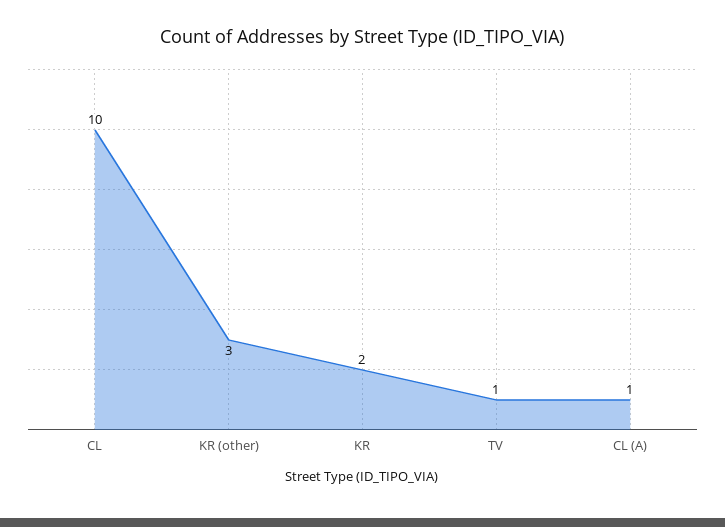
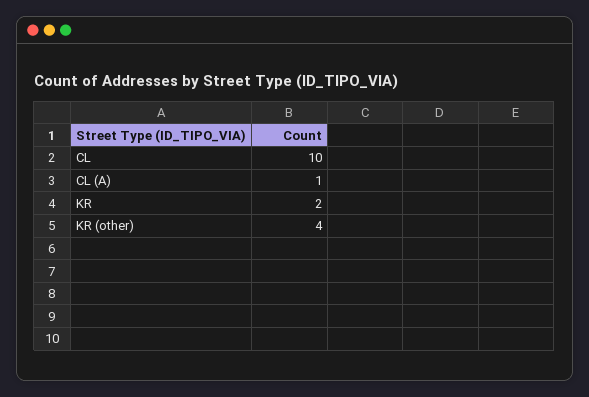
  {
    "CL": 10,
-   "KR (other)": 3,
+   "KR (other)": 4,
    "KR": 2,
-   "TV": 1,
    "CL (A)": 1
  }

